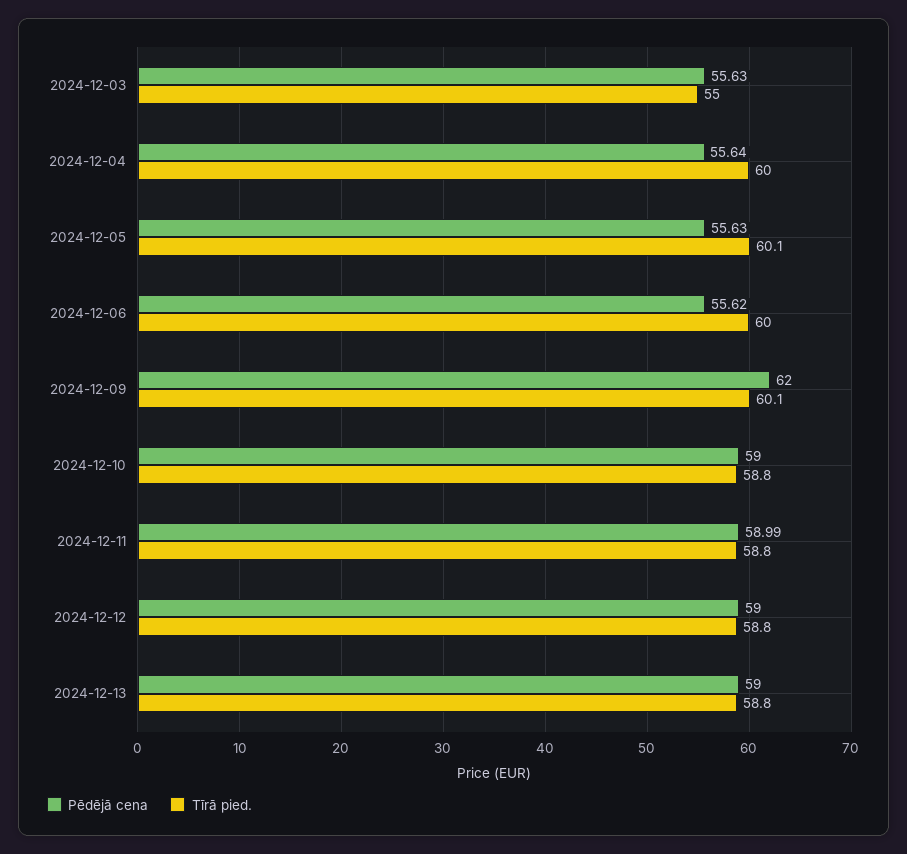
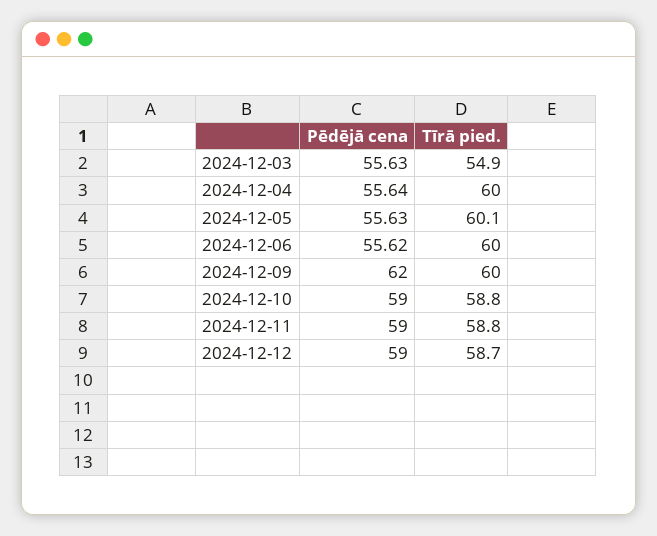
  {
    "Pēdējā cena": {
      "2024-12-03": 55.63,
      "2024-12-04": 55.64,
      "2024-12-05": 55.63,
      "2024-12-06": 55.62,
      "2024-12-09": 62,
      "2024-12-10": 59,
-     "2024-12-11": 58.99,
+     "2024-12-11": 59,
-     "2024-12-12": 59,
+     "2024-12-12": 59
-     "2024-12-13": 59
    },
    "Tīrā pied.": {
-     "2024-12-03": 55,
+     "2024-12-03": 54.9,
      "2024-12-04": 60,
      "2024-12-05": 60.1,
      "2024-12-06": 60,
-     "2024-12-09": 60.1,
+     "2024-12-09": 60,
      "2024-12-10": 58.8,
      "2024-12-11": 58.8,
-     "2024-12-12": 58.8,
+     "2024-12-12": 58.7
-     "2024-12-13": 58.8
    }
  }

